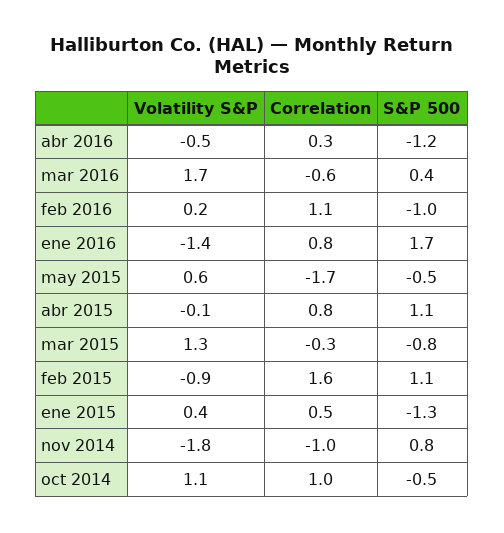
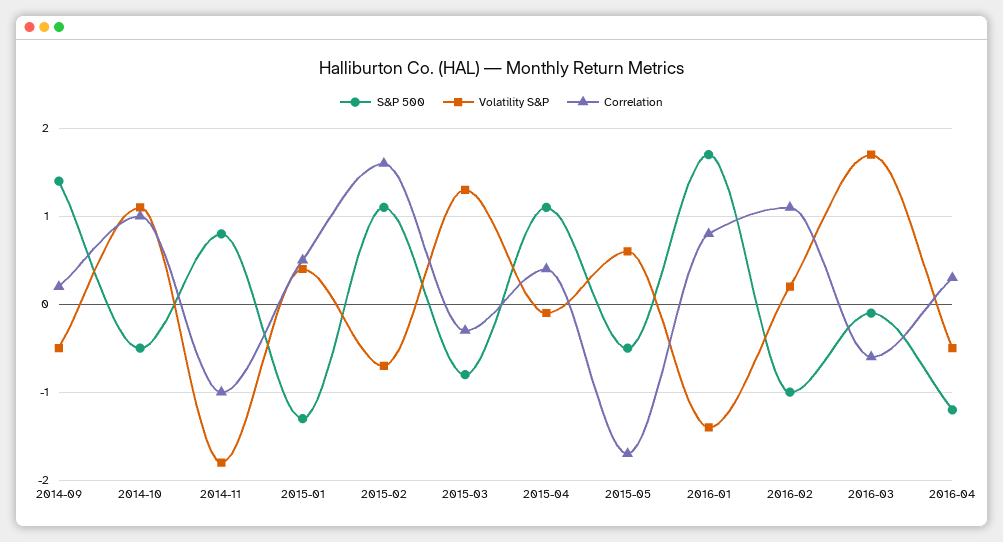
  {
    "Volatility S&P": {
      "abr 2016": -0.5,
      "mar 2016": 1.7,
      "feb 2016": 0.2,
      "ene 2016": -1.4,
      "may 2015": 0.6,
      "abr 2015": -0.1,
      "mar 2015": 1.3,
-     "feb 2015": -0.9,
+     "feb 2015": -0.7,
      "ene 2015": 0.4,
      "nov 2014": -1.8,
-     "oct 2014": 1.1
+     "oct 2014": 1.1,
+     "2014-09": -0.5
    },
    "Correlation": {
      "abr 2016": 0.3,
      "mar 2016": -0.6,
      "feb 2016": 1.1,
      "ene 2016": 0.8,
      "may 2015": -1.7,
-     "abr 2015": 0.8,
+     "abr 2015": 0.4,
      "mar 2015": -0.3,
      "feb 2015": 1.6,
      "ene 2015": 0.5,
      "nov 2014": -1,
-     "oct 2014": 1
+     "oct 2014": 1,
+     "2014-09": 0.2
    },
    "S&P 500": {
      "abr 2016": -1.2,
-     "mar 2016": 0.4,
+     "mar 2016": -0.1,
      "feb 2016": -1,
      "ene 2016": 1.7,
      "may 2015": -0.5,
      "abr 2015": 1.1,
      "mar 2015": -0.8,
      "feb 2015": 1.1,
      "ene 2015": -1.3,
      "nov 2014": 0.8,
-     "oct 2014": -0.5
+     "oct 2014": -0.5,
+     "2014-09": 1.4
    }
  }

